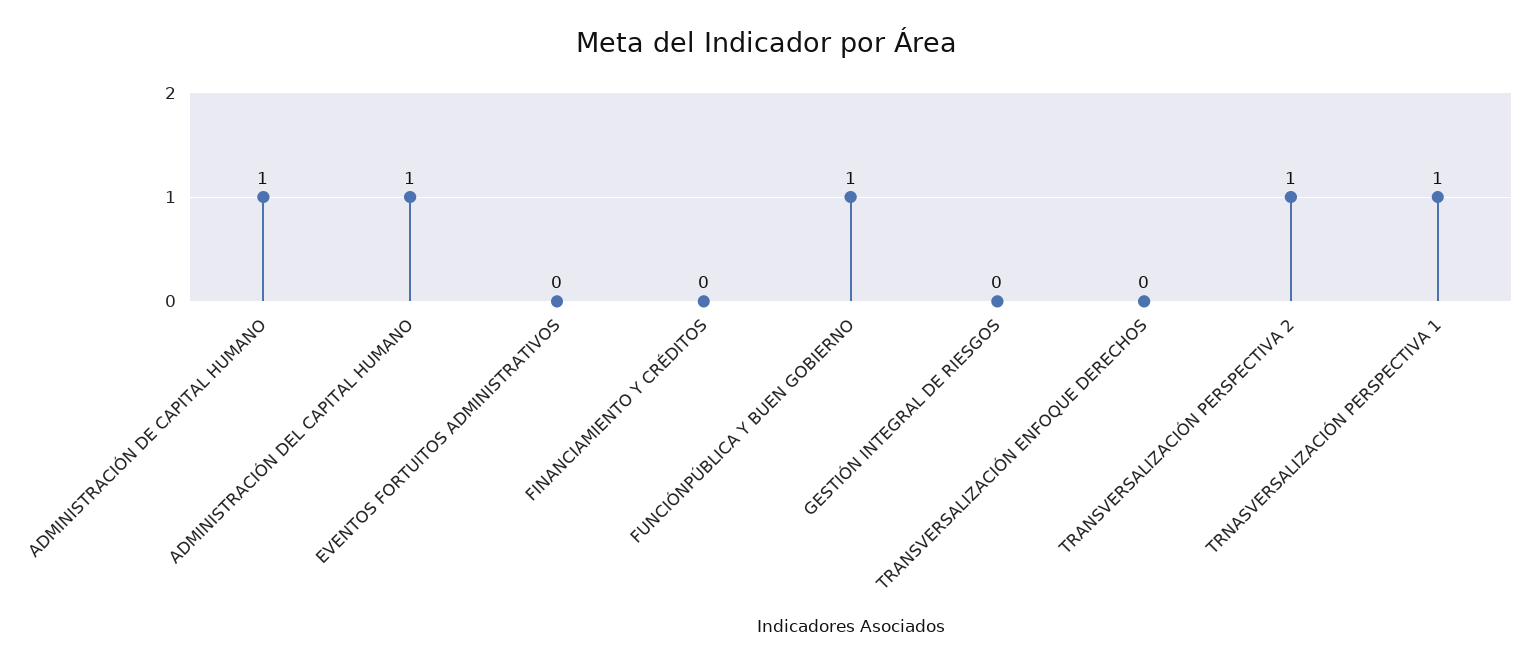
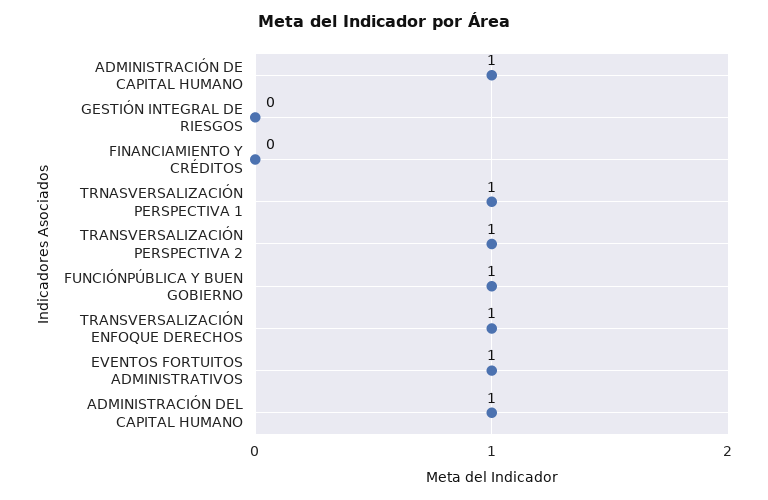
  {
    "ADMINISTRACIÓN DE CAPITAL HUMANO": 1,
    "ADMINISTRACIÓN DEL CAPITAL HUMANO": 1,
-   "EVENTOS FORTUITOS ADMINISTRATIVOS": 0,
+   "EVENTOS FORTUITOS ADMINISTRATIVOS": 1,
    "FINANCIAMIENTO Y CRÉDITOS": 0,
    "FUNCIÓNPÚBLICA Y BUEN GOBIERNO": 1,
    "GESTIÓN INTEGRAL DE RIESGOS": 0,
-   "TRANSVERSALIZACIÓN ENFOQUE DERECHOS": 0,
+   "TRANSVERSALIZACIÓN ENFOQUE DERECHOS": 1,
    "TRANSVERSALIZACIÓN PERSPECTIVA 2": 1,
    "TRNASVERSALIZACIÓN PERSPECTIVA 1": 1
  }

